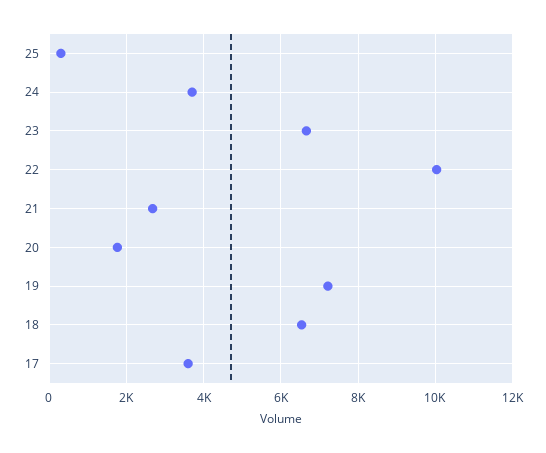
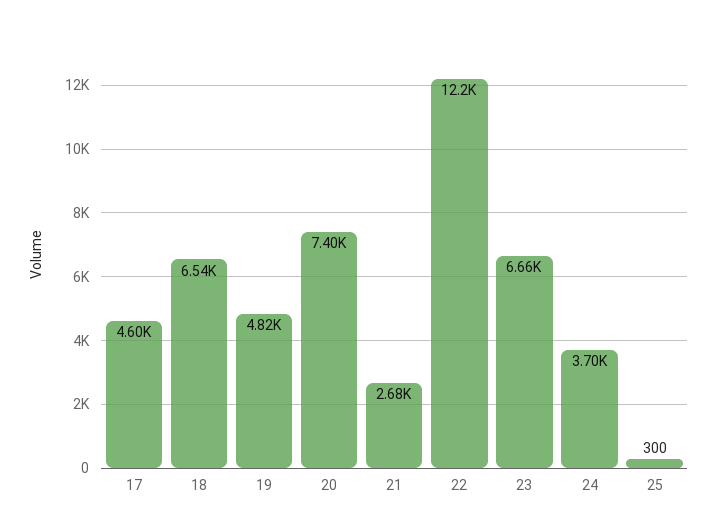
  {
    "25": 300,
    "24": 3700,
    "23": 6660,
-   "22": 10000,
+   "22": 12200,
    "21": 2680,
-   "20": 1800,
+   "20": 7400,
-   "19": 7200,
+   "19": 4820,
    "18": 6540,
-   "17": 3600
+   "17": 4600
  }

